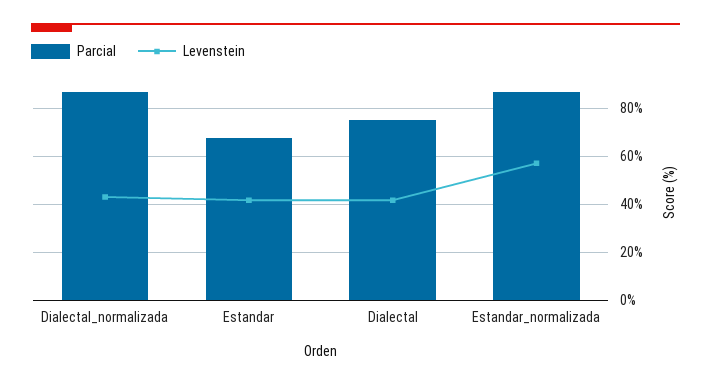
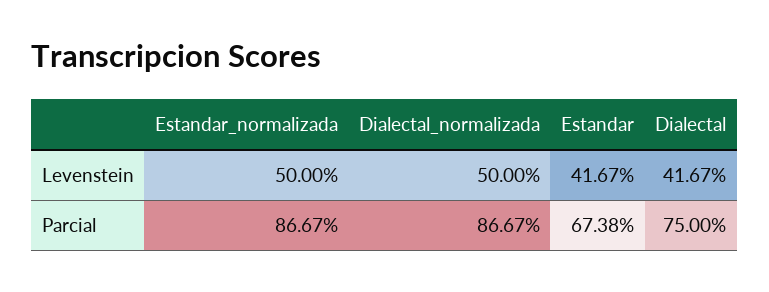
  {
    "Parcial": {
      "Dialectal_normalizada": 86.67,
      "Estandar": 67.38,
      "Dialectal": 75,
      "Estandar_normalizada": 86.67
    },
    "Levenstein": {
-     "Dialectal_normalizada": 42.5,
+     "Dialectal_normalizada": 50,
      "Estandar": 41.67,
      "Dialectal": 41.67,
-     "Estandar_normalizada": 57.5
+     "Estandar_normalizada": 50
    }
  }

